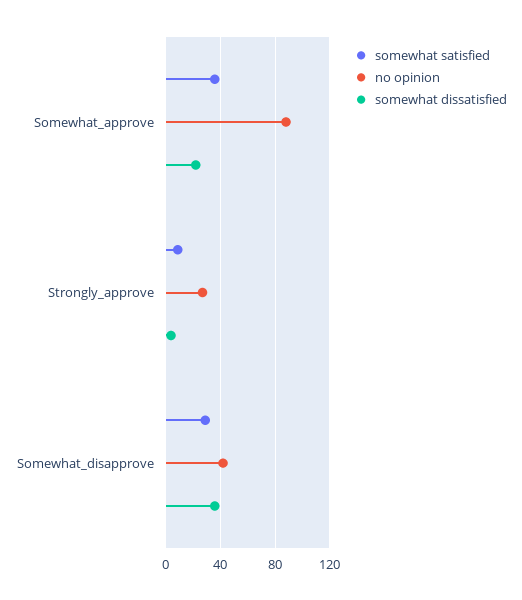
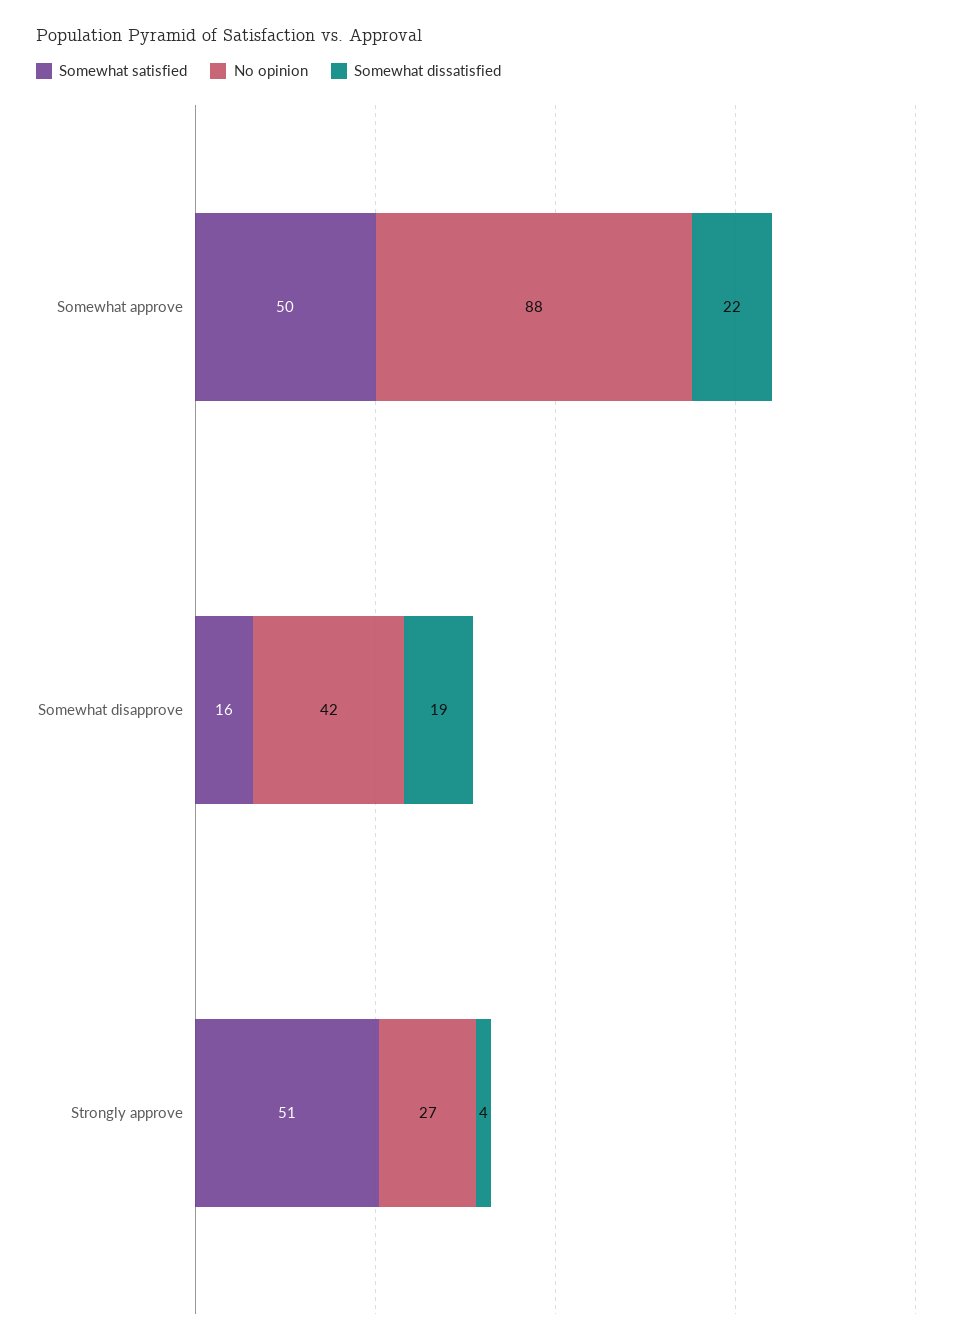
  {
    "somewhat satisfied": {
-     "Somewhat_approve": 35,
+     "Somewhat_approve": 50,
-     "Strongly_approve": 10,
+     "Strongly_approve": 51,
-     "Somewhat_disapprove": 30
+     "Somewhat_disapprove": 16
    },
    "no opinion": {
      "Somewhat_approve": 88,
      "Strongly_approve": 27,
      "Somewhat_disapprove": 42
    },
    "somewhat dissatisfied": {
      "Somewhat_approve": 22,
      "Strongly_approve": 4,
-     "Somewhat_disapprove": 35
+     "Somewhat_disapprove": 19
    }
  }

